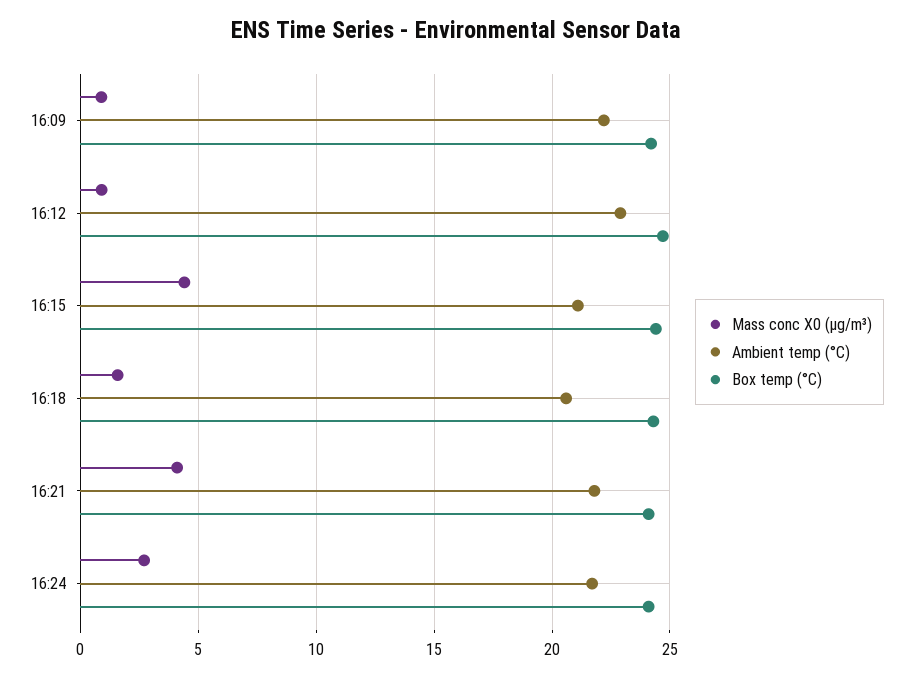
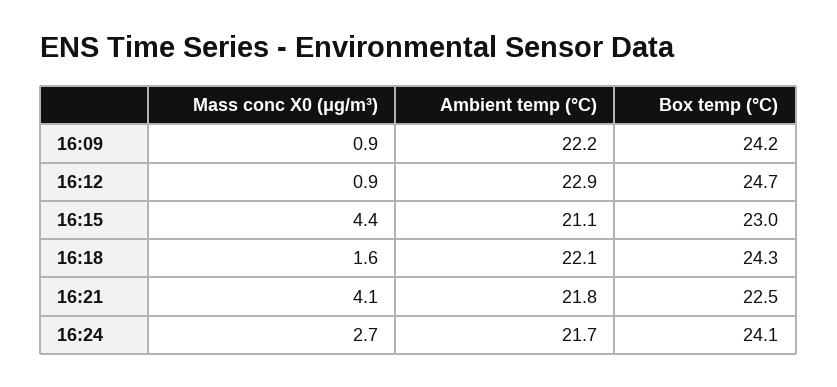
  {
    "Mass conc X0 (μg/m³)": {
      "16:09": 0.9,
      "16:12": 0.9,
      "16:15": 4.4,
      "16:18": 1.6,
      "16:21": 4.1,
      "16:24": 2.7
    },
    "Ambient temp (°C)": {
      "16:09": 22.2,
      "16:12": 22.9,
      "16:15": 21.1,
-     "16:18": 20.5,
+     "16:18": 22.1,
      "16:21": 21.8,
      "16:24": 21.7
    },
    "Box temp (°C)": {
      "16:09": 24.2,
      "16:12": 24.7,
-     "16:15": 24.5,
+     "16:15": 23,
      "16:18": 24.3,
-     "16:21": 24,
+     "16:21": 22.5,
      "16:24": 24.1
    }
  }

